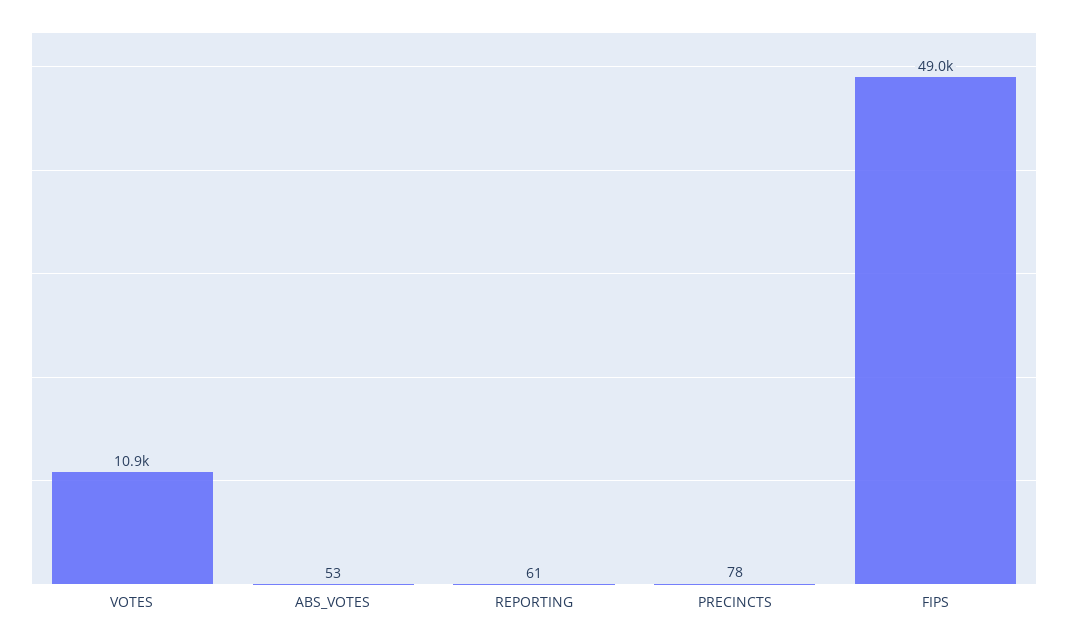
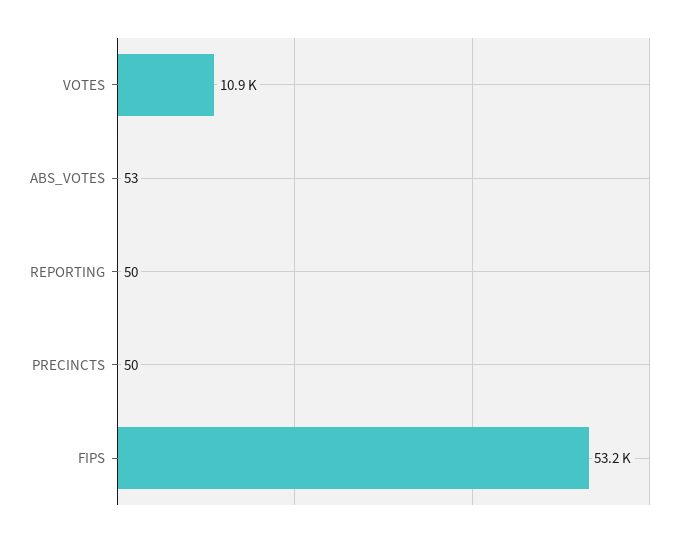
  {
    "VOTES": 10900,
    "ABS_VOTES": 53,
-   "REPORTING": 61,
+   "REPORTING": 50,
-   "PRECINCTS": 78,
+   "PRECINCTS": 50,
-   "FIPS": 49000
+   "FIPS": 53200
  }

